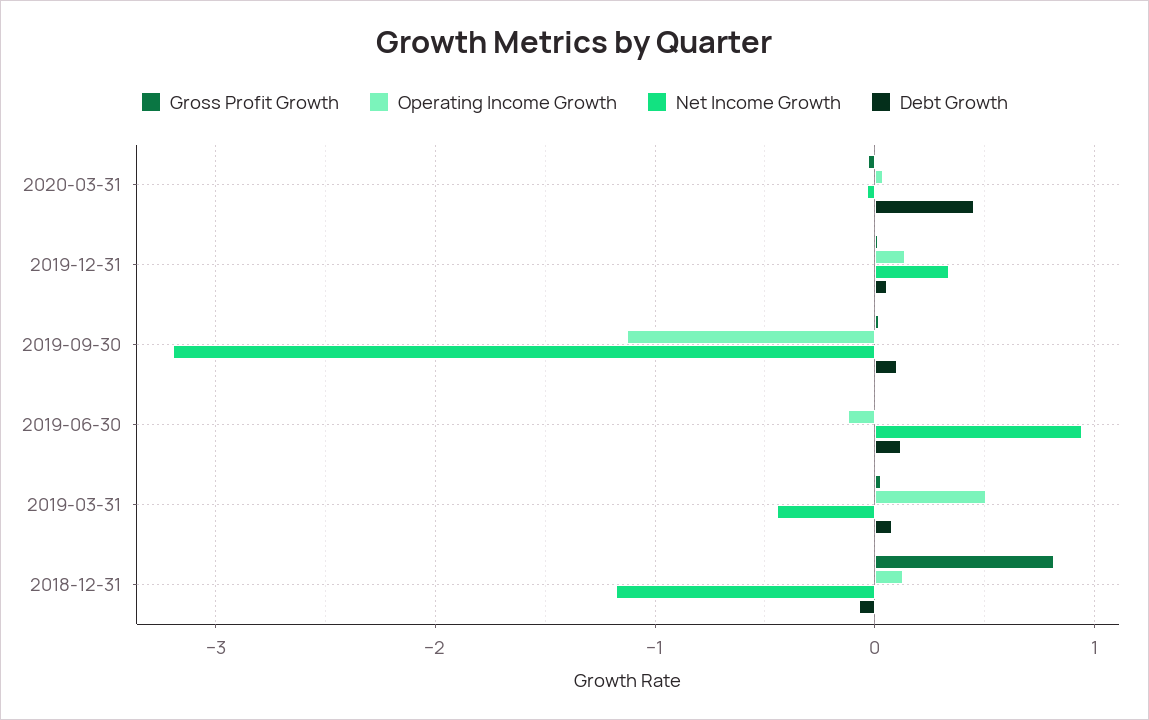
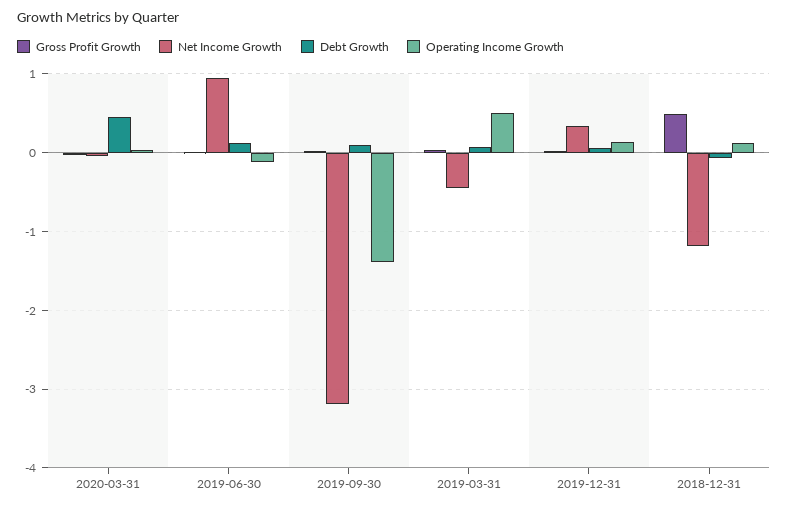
  {
    "Gross Profit Growth": {
      "2020-03-31": 0,
      "2019-12-31": 0,
      "2019-09-30": 0,
      "2019-06-30": 0,
      "2019-03-31": 0,
-     "2018-12-31": 0.8
+     "2018-12-31": 0.5
    },
    "Operating Income Growth": {
      "2020-03-31": 0,
      "2019-12-31": 0.1,
-     "2019-09-30": -1.1,
+     "2019-09-30": -1.4,
      "2019-06-30": -0.1,
      "2019-03-31": 0.5,
      "2018-12-31": 0.1
    },
    "Net Income Growth": {
      "2020-03-31": 0,
      "2019-12-31": 0.3,
      "2019-09-30": -3.2,
      "2019-06-30": 0.9,
      "2019-03-31": -0.4,
      "2018-12-31": -1.2
    },
    "Debt Growth": {
      "2020-03-31": 0.5,
      "2019-12-31": 0.1,
      "2019-09-30": 0.1,
      "2019-06-30": 0.1,
      "2019-03-31": 0.1,
      "2018-12-31": -0.1
    }
  }

